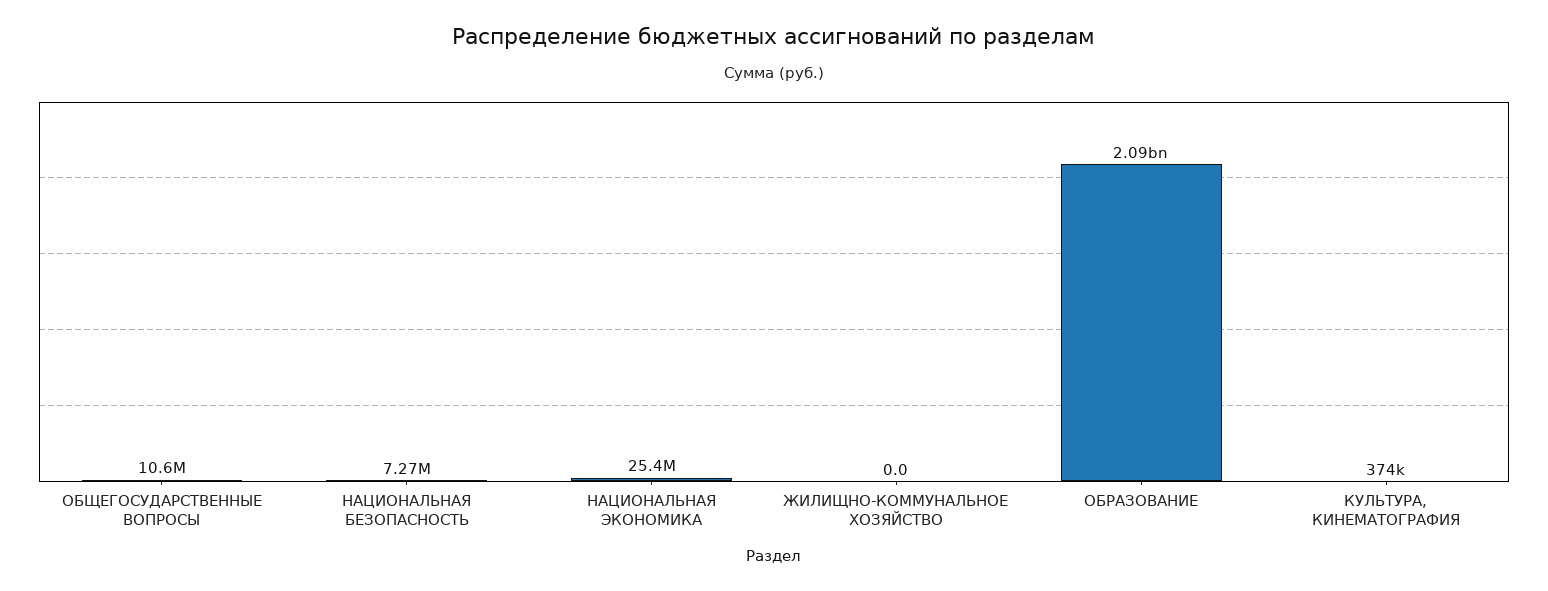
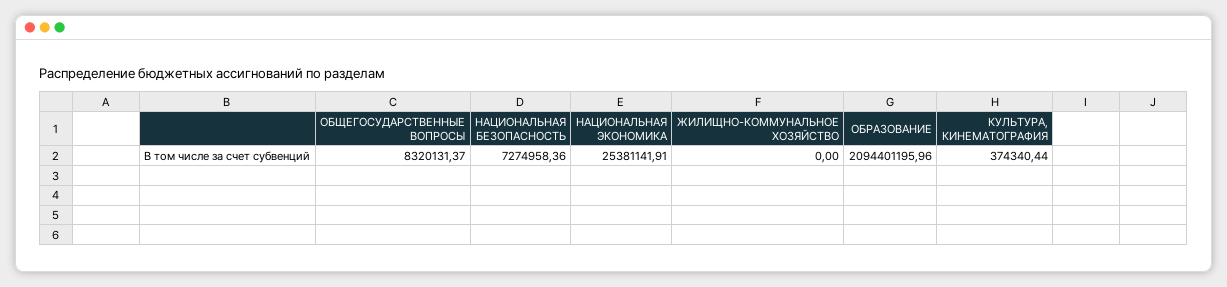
  {
-   "ОБЩЕГОСУДАРСТВЕННЫЕ ВОПРОСЫ": 10600000,
+   "ОБЩЕГОСУДАРСТВЕННЫЕ ВОПРОСЫ": 8320131.37,
    "НАЦИОНАЛЬНАЯ БЕЗОПАСНОСТЬ": 7274958.36,
    "НАЦИОНАЛЬНАЯ ЭКОНОМИКА": 25381141.91,
    "ЖИЛИЩНО-КОММУНАЛЬНОЕ ХОЗЯЙСТВО": 0,
    "ОБРАЗОВАНИЕ": 2094401195.96,
    "КУЛЬТУРА, КИНЕМАТОГРАФИЯ": 374340.44
  }

